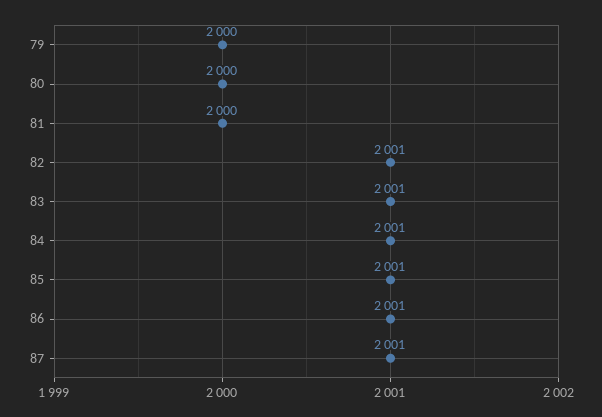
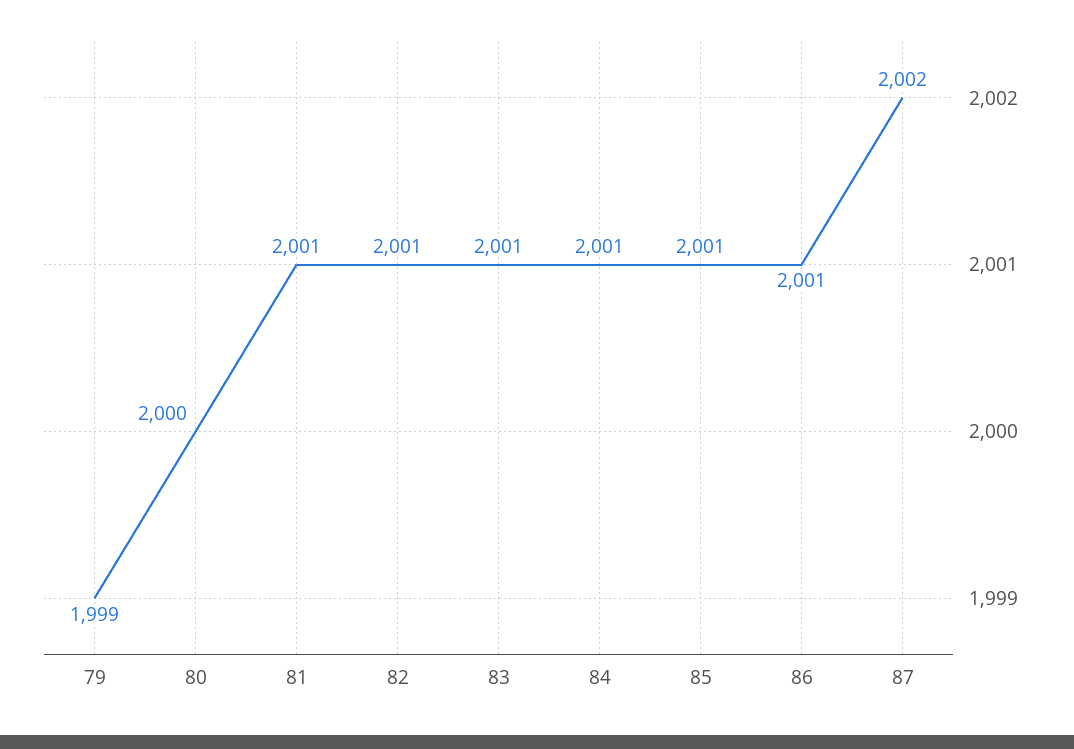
  {
-   "79": 2000,
+   "79": 1999,
    "80": 2000,
-   "81": 2000,
+   "81": 2001,
    "82": 2001,
    "83": 2001,
    "84": 2001,
    "85": 2001,
    "86": 2001,
-   "87": 2001
+   "87": 2002
  }

